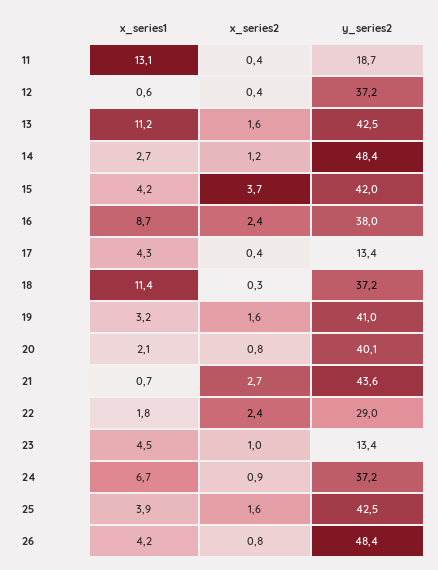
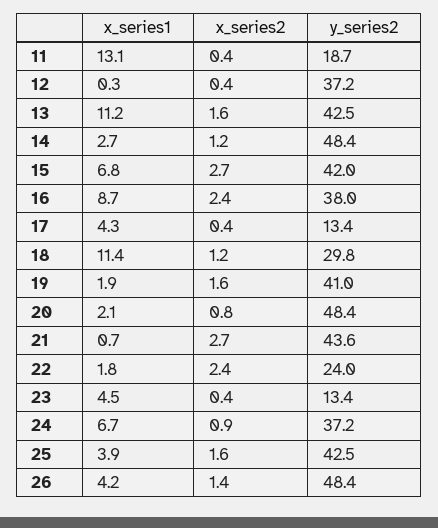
  {
    "x_series1": {
      "11": 13.1,
-     "12": 0.6,
+     "12": 0.3,
      "13": 11.2,
      "14": 2.7,
-     "15": 4.2,
+     "15": 6.8,
      "16": 8.7,
      "17": 4.3,
      "18": 11.4,
-     "19": 3.2,
+     "19": 1.9,
      "20": 2.1,
      "21": 0.7,
      "22": 1.8,
      "23": 4.5,
      "24": 6.7,
      "25": 3.9,
      "26": 4.2
    },
    "x_series2": {
      "11": 0.4,
      "12": 0.4,
      "13": 1.6,
      "14": 1.2,
-     "15": 3.7,
+     "15": 2.7,
      "16": 2.4,
      "17": 0.4,
-     "18": 0.3,
+     "18": 1.2,
      "19": 1.6,
      "20": 0.8,
      "21": 2.7,
      "22": 2.4,
-     "23": 1,
+     "23": 0.4,
      "24": 0.9,
      "25": 1.6,
-     "26": 0.8
+     "26": 1.4
    },
    "y_series2": {
      "11": 18.7,
      "12": 37.2,
      "13": 42.5,
      "14": 48.4,
      "15": 42,
      "16": 38,
      "17": 13.4,
-     "18": 37.2,
+     "18": 29.8,
      "19": 41,
-     "20": 40.1,
+     "20": 48.4,
      "21": 43.6,
-     "22": 29,
+     "22": 24,
      "23": 13.4,
      "24": 37.2,
      "25": 42.5,
      "26": 48.4
    }
  }

